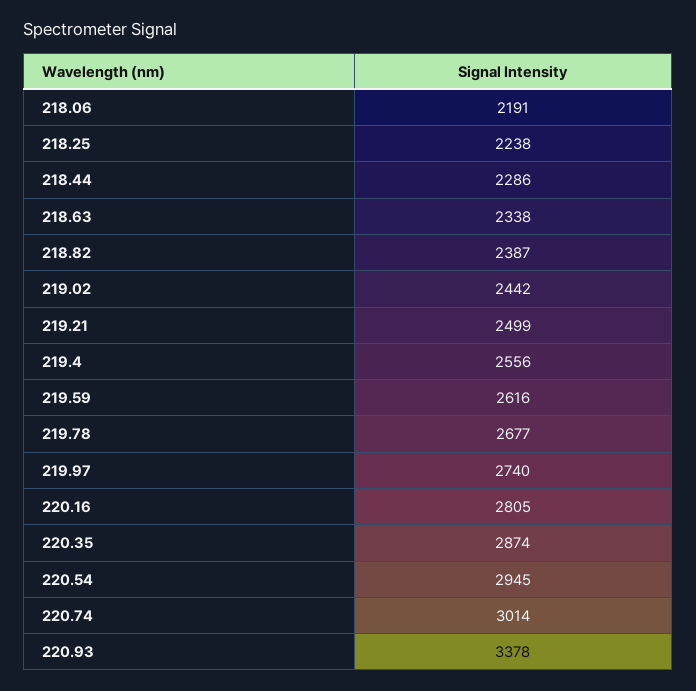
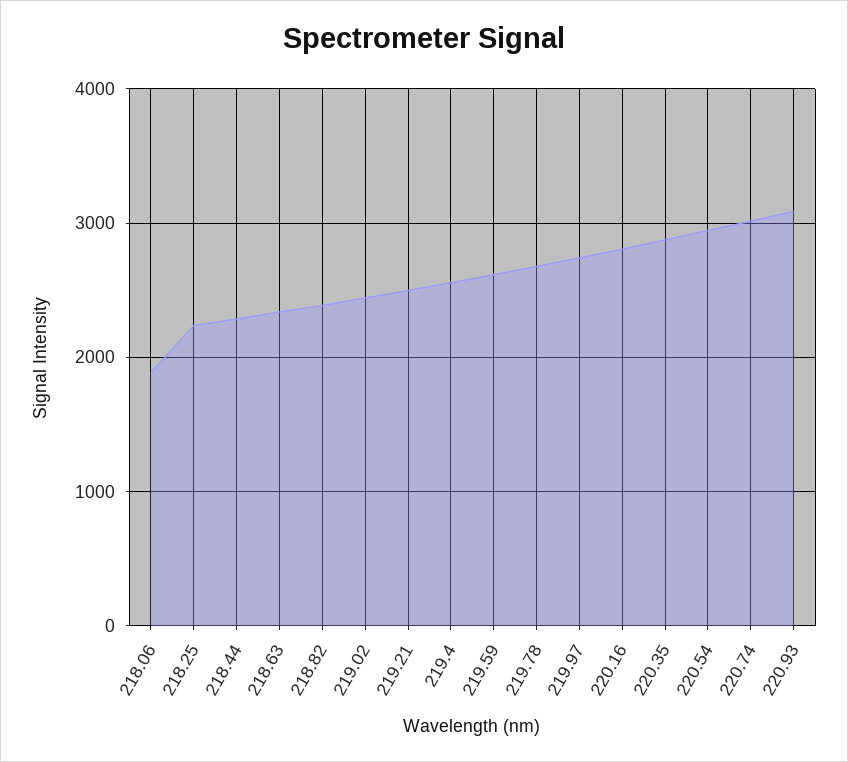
  {
-   "218.06": 2191,
+   "218.06": 1900,
    "218.25": 2238,
    "218.44": 2286,
    "218.63": 2338,
    "218.82": 2387,
    "219.02": 2442,
    "219.21": 2499,
    "219.4": 2556,
    "219.59": 2616,
    "219.78": 2677,
    "219.97": 2740,
    "220.16": 2805,
    "220.35": 2874,
    "220.54": 2945,
    "220.74": 3014,
-   "220.93": 3378
+   "220.93": 3100
  }

